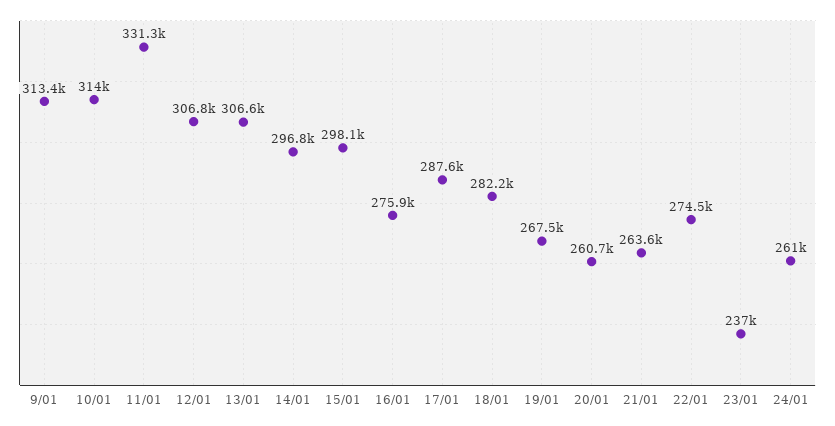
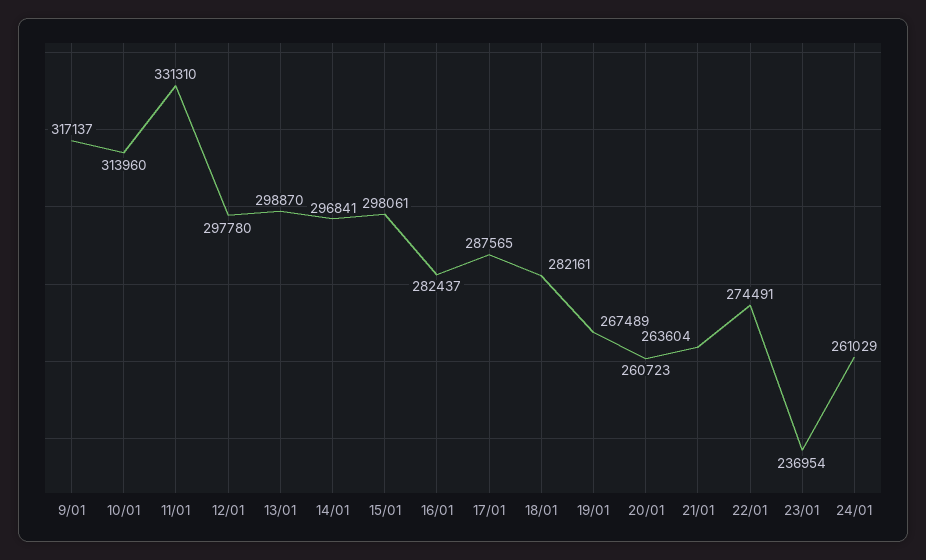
  {
-   "9/01": 313400,
+   "9/01": 317137,
    "10/01": 313960,
    "11/01": 331310,
-   "12/01": 306800,
+   "12/01": 297780,
-   "13/01": 306600,
+   "13/01": 298870,
    "14/01": 296841,
    "15/01": 298061,
-   "16/01": 275900,
+   "16/01": 282437,
    "17/01": 287565,
    "18/01": 282161,
    "19/01": 267489,
    "20/01": 260723,
    "21/01": 263604,
    "22/01": 274491,
    "23/01": 236954,
    "24/01": 261029
  }

